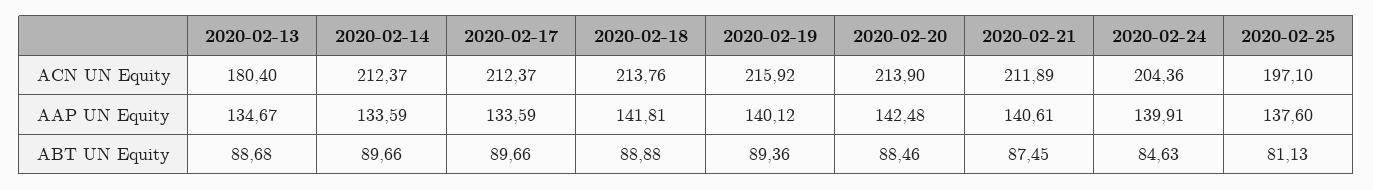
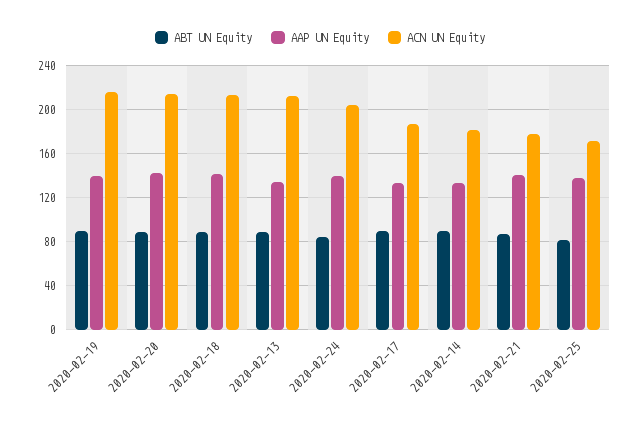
  {
    "ACN UN Equity": {
-     "2020-02-13": 180.4,
+     "2020-02-13": 210,
-     "2020-02-14": 212.37,
+     "2020-02-14": 180,
-     "2020-02-17": 212.37,
+     "2020-02-17": 190,
      "2020-02-18": 213.76,
      "2020-02-19": 215.92,
      "2020-02-20": 213.9,
-     "2020-02-21": 211.89,
+     "2020-02-21": 180,
      "2020-02-24": 204.36,
-     "2020-02-25": 197.1
+     "2020-02-25": 170
    },
    "AAP UN Equity": {
      "2020-02-13": 134.67,
      "2020-02-14": 133.59,
      "2020-02-17": 133.59,
      "2020-02-18": 141.81,
      "2020-02-19": 140.12,
      "2020-02-20": 142.48,
      "2020-02-21": 140.61,
      "2020-02-24": 139.91,
      "2020-02-25": 137.6
    },
    "ABT UN Equity": {
      "2020-02-13": 88.68,
      "2020-02-14": 89.66,
      "2020-02-17": 89.66,
      "2020-02-18": 88.88,
      "2020-02-19": 89.36,
      "2020-02-20": 88.46,
      "2020-02-21": 87.45,
      "2020-02-24": 84.63,
      "2020-02-25": 81.13
    }
  }

